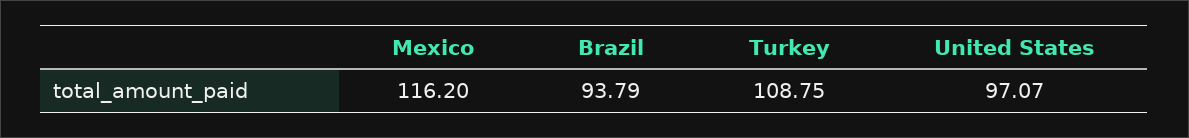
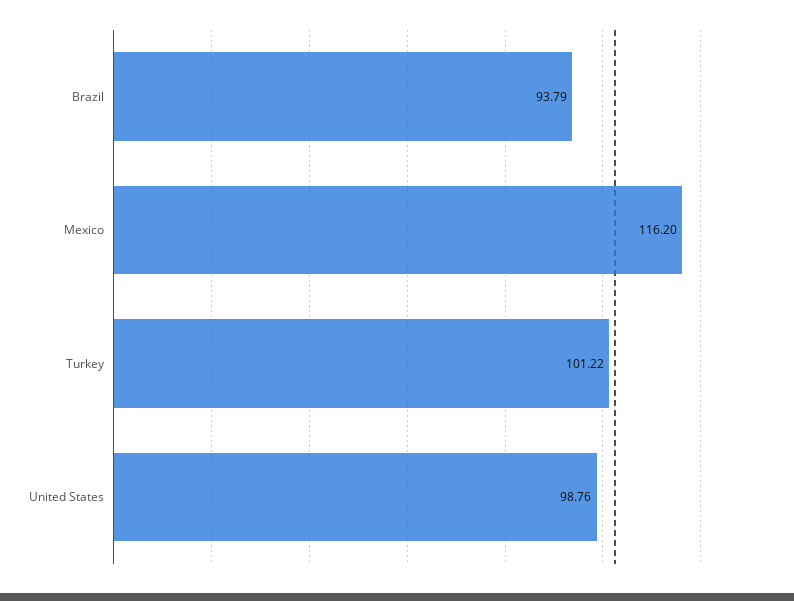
  {
    "Mexico": 116.2,
    "Brazil": 93.79,
-   "Turkey": 108.75,
+   "Turkey": 101.22,
-   "United States": 97.07
+   "United States": 98.76
  }

